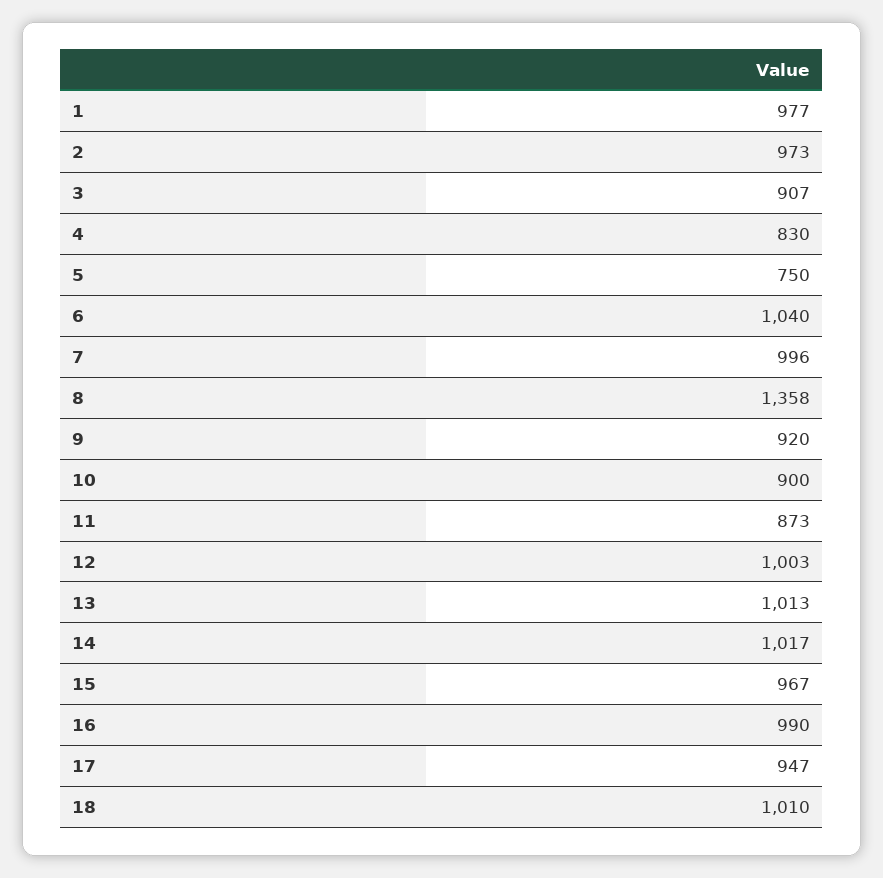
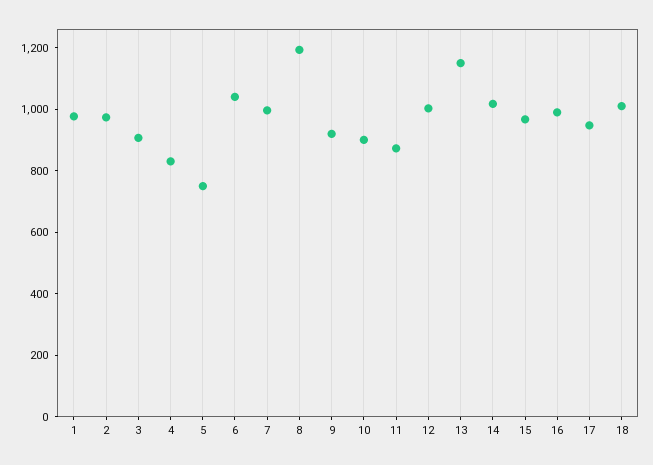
  {
    "1": 977,
    "2": 973,
    "3": 907,
    "4": 830,
    "5": 750,
    "6": 1040,
    "7": 996,
-   "8": 1358,
+   "8": 1200,
    "9": 920,
    "10": 900,
    "11": 873,
    "12": 1003,
-   "13": 1013,
+   "13": 1150,
    "14": 1017,
    "15": 967,
    "16": 990,
    "17": 947,
    "18": 1010
  }

